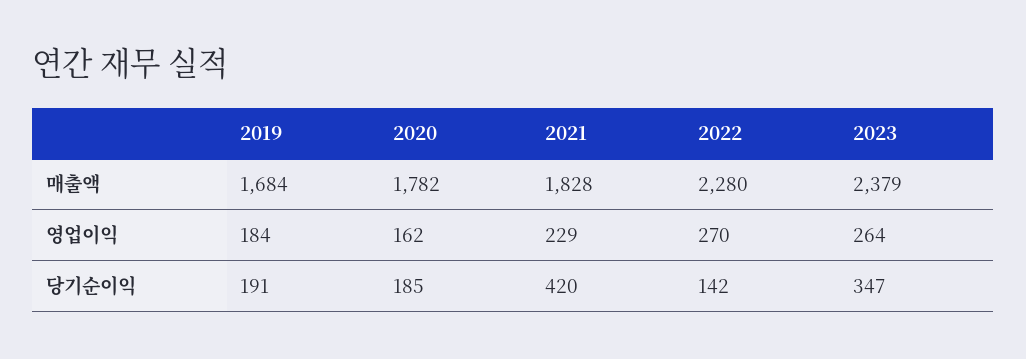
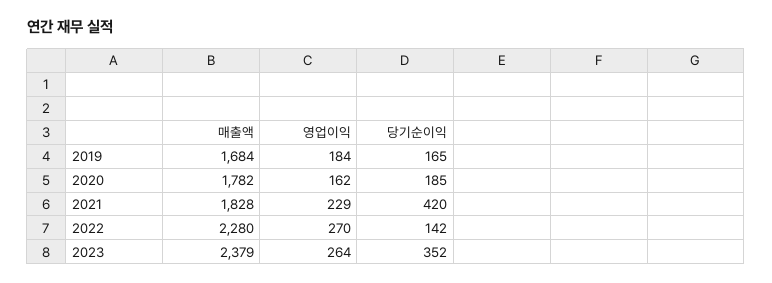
  {
    "2019": {
      "매출액": 1684,
      "영업이익": 184,
-     "당기순이익": 191
+     "당기순이익": 165
    },
    "2020": {
      "매출액": 1782,
      "영업이익": 162,
      "당기순이익": 185
    },
    "2021": {
      "매출액": 1828,
      "영업이익": 229,
      "당기순이익": 420
    },
    "2022": {
      "매출액": 2280,
      "영업이익": 270,
      "당기순이익": 142
    },
    "2023": {
      "매출액": 2379,
      "영업이익": 264,
-     "당기순이익": 347
+     "당기순이익": 352
    }
  }

